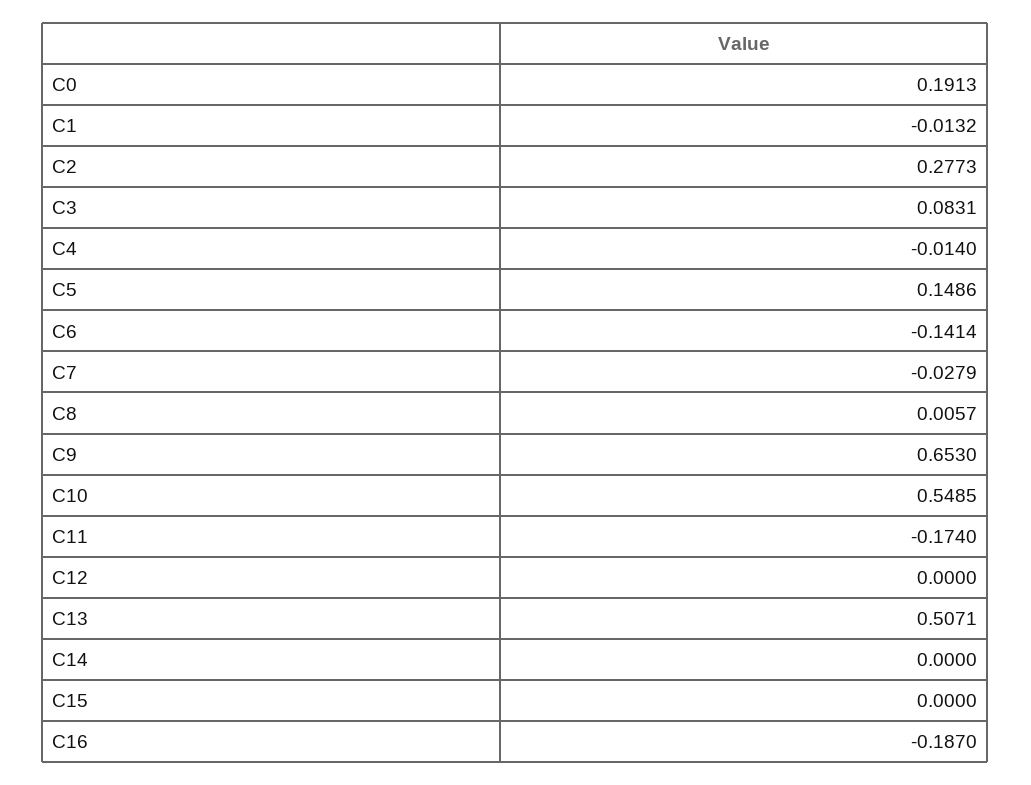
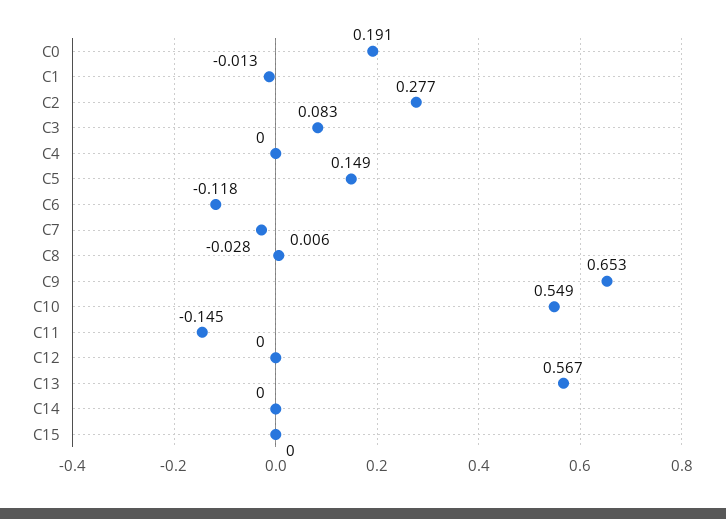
  {
    "C0": 0.1913,
    "C1": -0.0132,
    "C2": 0.2773,
    "C3": 0.0831,
-   "C4": -0.014,
+   "C4": 0,
    "C5": 0.1486,
-   "C6": -0.1414,
+   "C6": -0.118,
    "C7": -0.0279,
    "C8": 0.0057,
    "C9": 0.653,
    "C10": 0.5485,
-   "C11": -0.174,
+   "C11": -0.145,
    "C12": 0,
-   "C13": 0.5071,
+   "C13": 0.567,
    "C14": 0,
-   "C15": 0,
+   "C15": 0
-   "C16": -0.187
  }

